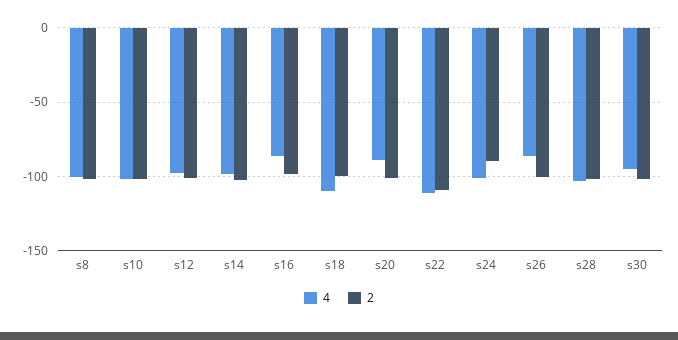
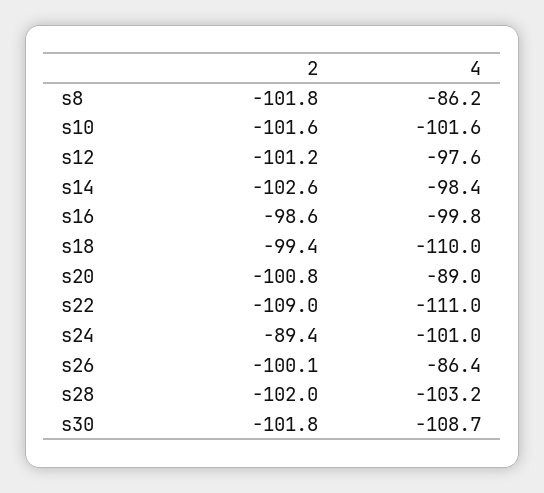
  {
    "4": {
-     "s8": -100,
+     "s8": -86.2,
      "s10": -101.6,
      "s12": -97.6,
      "s14": -98.4,
-     "s16": -85,
+     "s16": -99.8,
      "s18": -110,
      "s20": -89,
      "s22": -111,
      "s24": -101,
      "s26": -86.4,
      "s28": -103.2,
-     "s30": -95
+     "s30": -108.7
    },
    "2": {
      "s8": -101.8,
      "s10": -101.6,
      "s12": -101.2,
      "s14": -102.6,
      "s16": -98.6,
      "s18": -99.4,
      "s20": -100.8,
      "s22": -109,
      "s24": -89.4,
      "s26": -100.1,
      "s28": -102,
      "s30": -101.8
    }
  }

